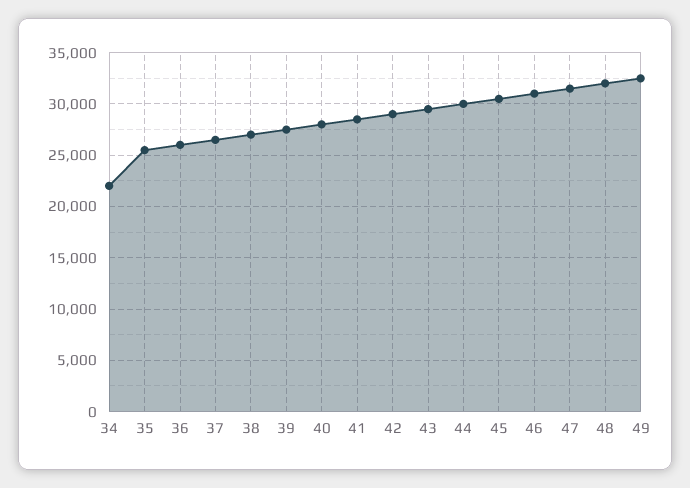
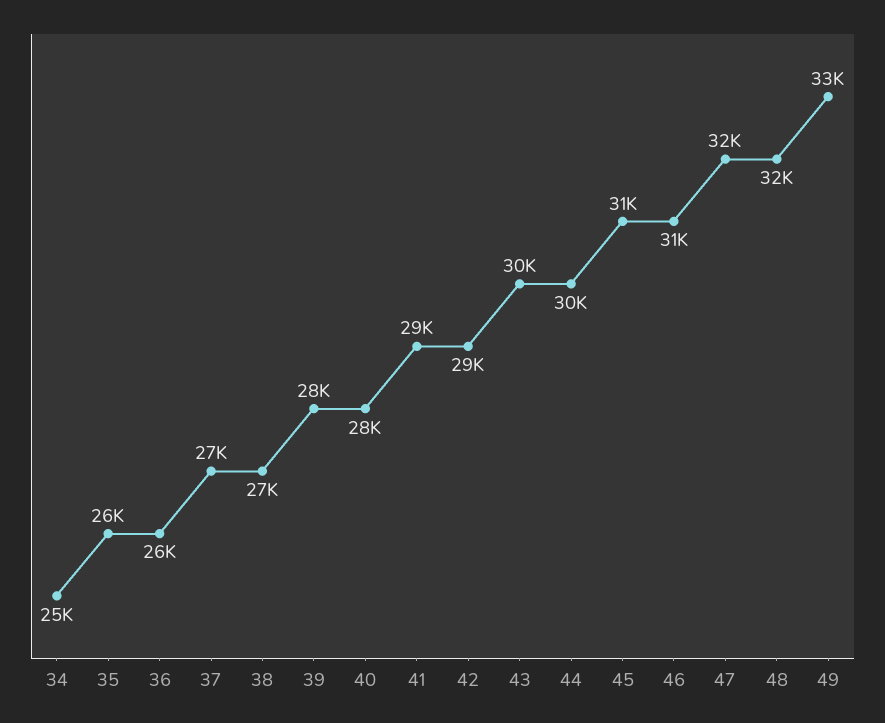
  {
-   "34": 22000,
+   "34": 25000,
    "35": 26000,
    "36": 26000,
    "37": 27000,
    "38": 27000,
    "39": 28000,
    "40": 28000,
    "41": 29000,
    "42": 29000,
    "43": 30000,
    "44": 30000,
    "45": 31000,
    "46": 31000,
    "47": 32000,
    "48": 32000,
    "49": 33000
  }

